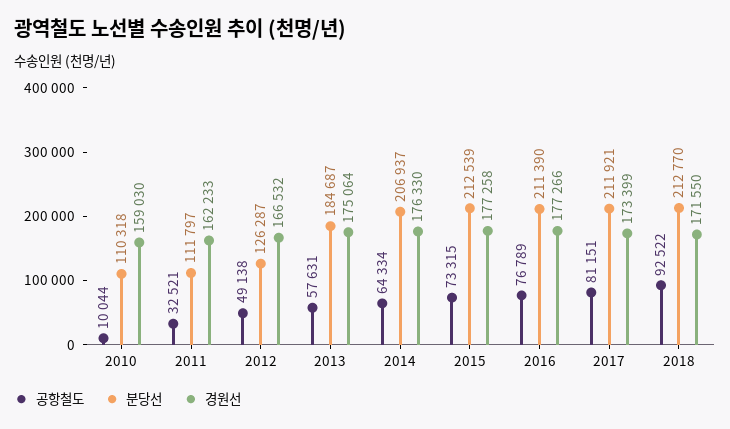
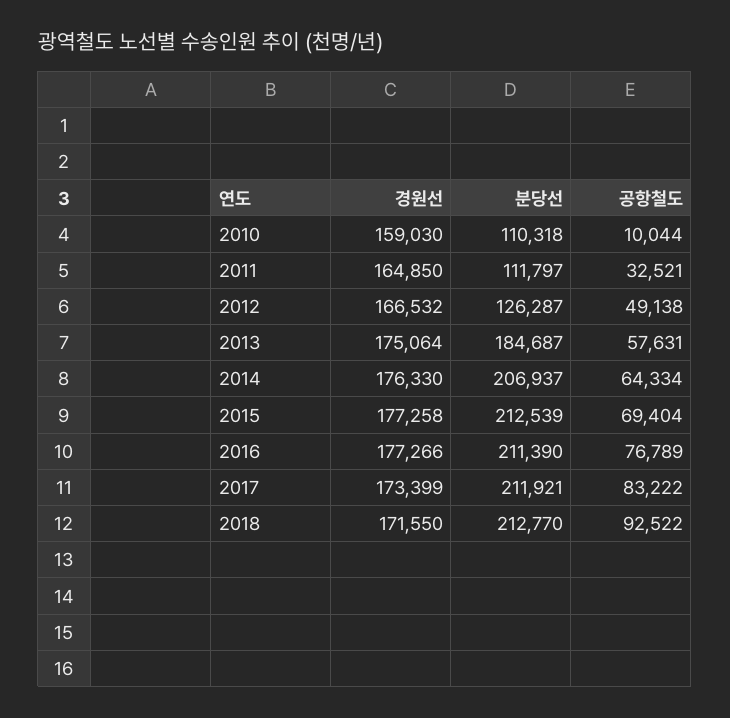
  {
    "공항철도": {
      "2010": 10044,
      "2011": 32521,
      "2012": 49138,
      "2013": 57631,
      "2014": 64334,
-     "2015": 73315,
+     "2015": 69404,
      "2016": 76789,
-     "2017": 81151,
+     "2017": 83222,
      "2018": 92522
    },
    "분당선": {
      "2010": 110318,
      "2011": 111797,
      "2012": 126287,
      "2013": 184687,
      "2014": 206937,
      "2015": 212539,
      "2016": 211390,
      "2017": 211921,
      "2018": 212770
    },
    "경원선": {
      "2010": 159030,
-     "2011": 162233,
+     "2011": 164850,
      "2012": 166532,
      "2013": 175064,
      "2014": 176330,
      "2015": 177258,
      "2016": 177266,
      "2017": 173399,
      "2018": 171550
    }
  }

